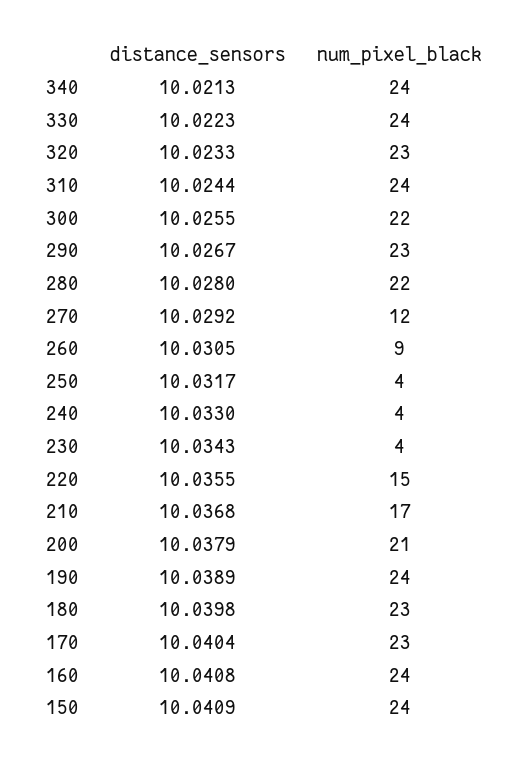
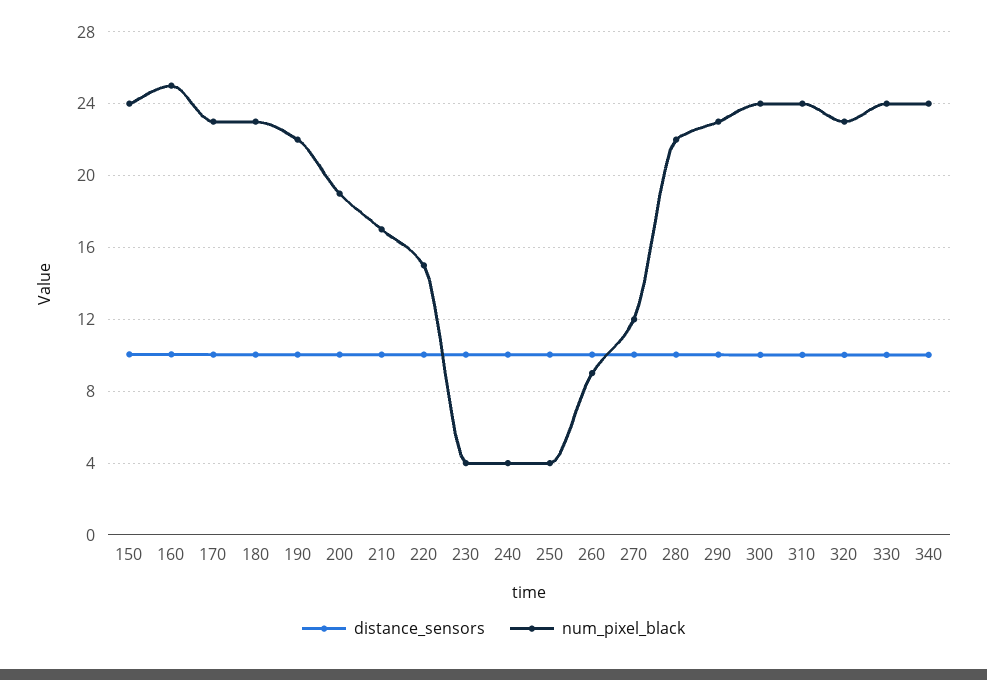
  {
    "distance_sensors": {
      "340": 10.0213,
      "330": 10.0223,
      "320": 10.0233,
      "310": 10.0244,
      "300": 10.0255,
      "290": 10.0267,
      "280": 10.028,
      "270": 10.0292,
      "260": 10.0305,
      "250": 10.0317,
      "240": 10.033,
      "230": 10.0343,
      "220": 10.0355,
      "210": 10.0368,
      "200": 10.0379,
      "190": 10.0389,
      "180": 10.0398,
      "170": 10.0404,
      "160": 10.0408,
      "150": 10.0409
    },
    "num_pixel_black": {
      "340": 24,
      "330": 24,
      "320": 23,
      "310": 24,
-     "300": 22,
+     "300": 24,
      "290": 23,
      "280": 22,
      "270": 12,
      "260": 9,
      "250": 4,
      "240": 4,
      "230": 4,
      "220": 15,
      "210": 17,
-     "200": 21,
+     "200": 19,
-     "190": 24,
+     "190": 22,
      "180": 23,
      "170": 23,
-     "160": 24,
+     "160": 25,
      "150": 24
    }
  }

